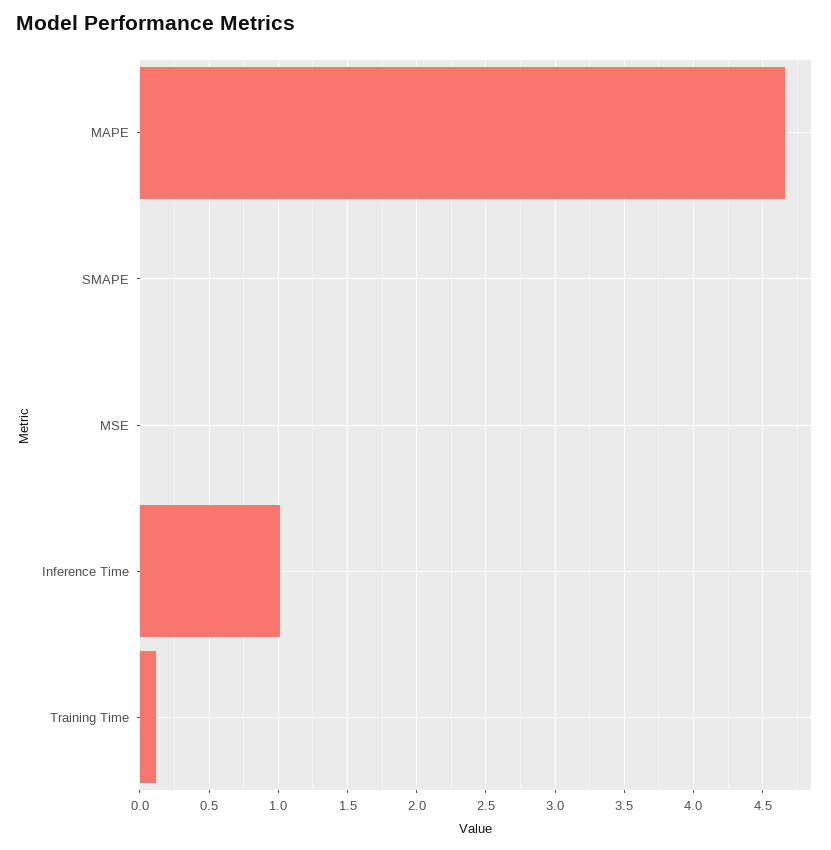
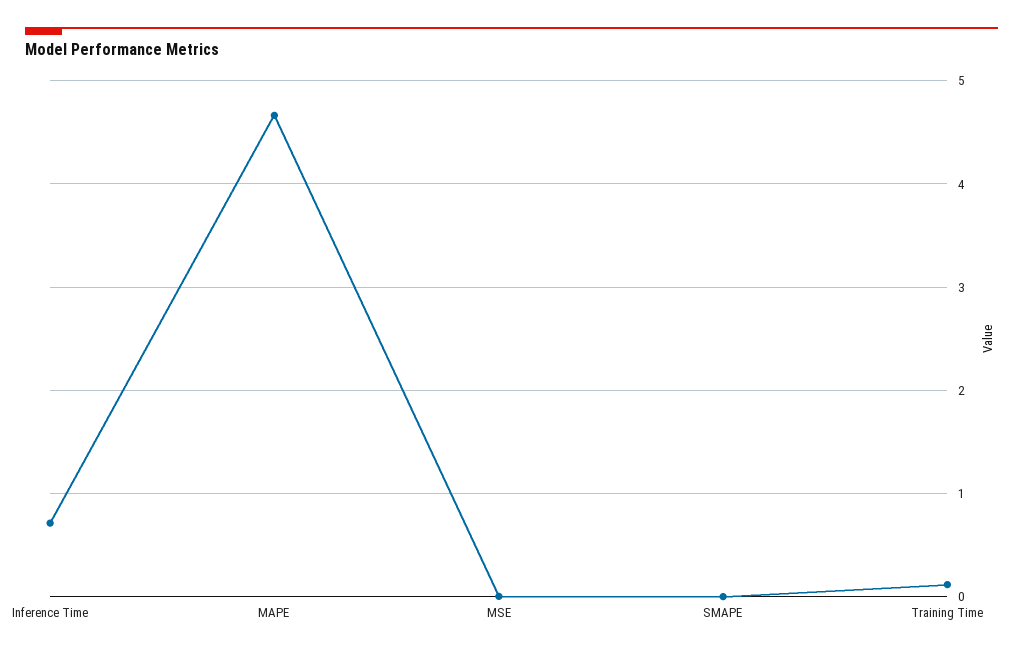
  {
    "MAPE": 4.65,
    "SMAPE": 0,
    "MSE": 0,
-   "Inference Time": 1,
+   "Inference Time": 0.7,
    "Training Time": 0.1
  }

